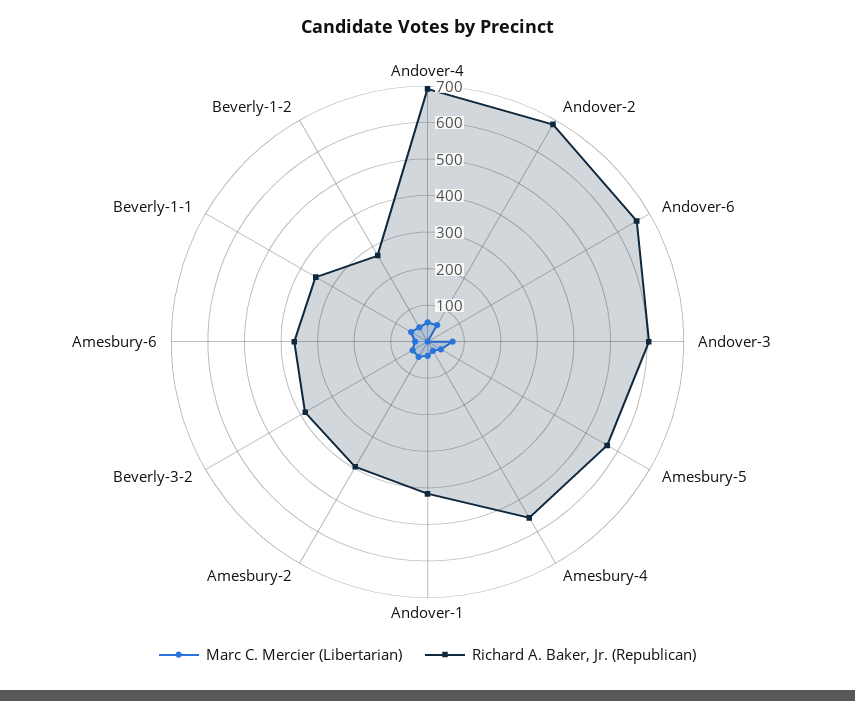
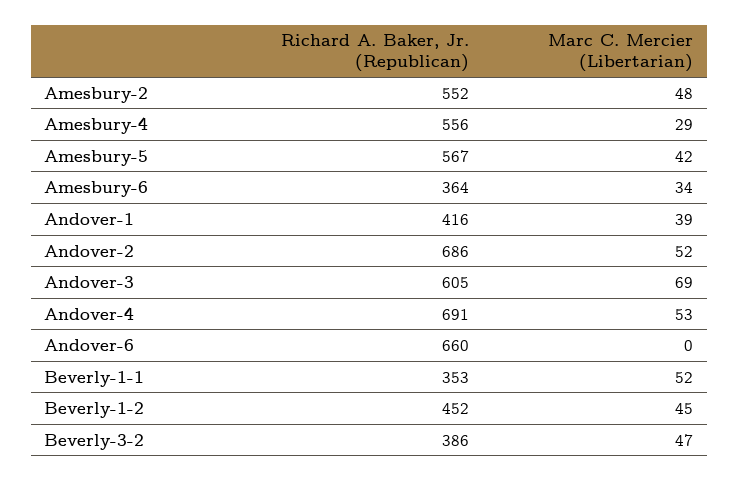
  {
    "Marc C. Mercier (Libertarian)": {
      "Andover-4": 53,
      "Andover-2": 52,
      "Andover-6": 0,
      "Andover-3": 69,
      "Amesbury-5": 42,
      "Amesbury-4": 29,
      "Andover-1": 39,
      "Amesbury-2": 48,
      "Beverly-3-2": 47,
      "Amesbury-6": 34,
      "Beverly-1-1": 52,
      "Beverly-1-2": 45
    },
    "Richard A. Baker, Jr. (Republican)": {
      "Andover-4": 691,
      "Andover-2": 686,
      "Andover-6": 660,
      "Andover-3": 605,
      "Amesbury-5": 567,
      "Amesbury-4": 556,
      "Andover-1": 416,
-     "Amesbury-2": 400,
+     "Amesbury-2": 552,
      "Beverly-3-2": 386,
      "Amesbury-6": 364,
      "Beverly-1-1": 353,
-     "Beverly-1-2": 275
+     "Beverly-1-2": 452
    }
  }

